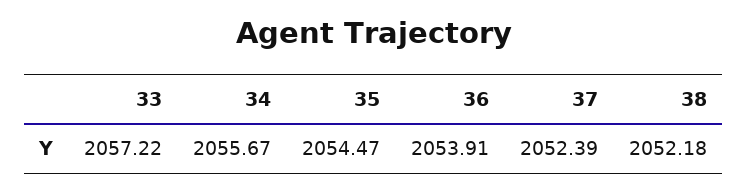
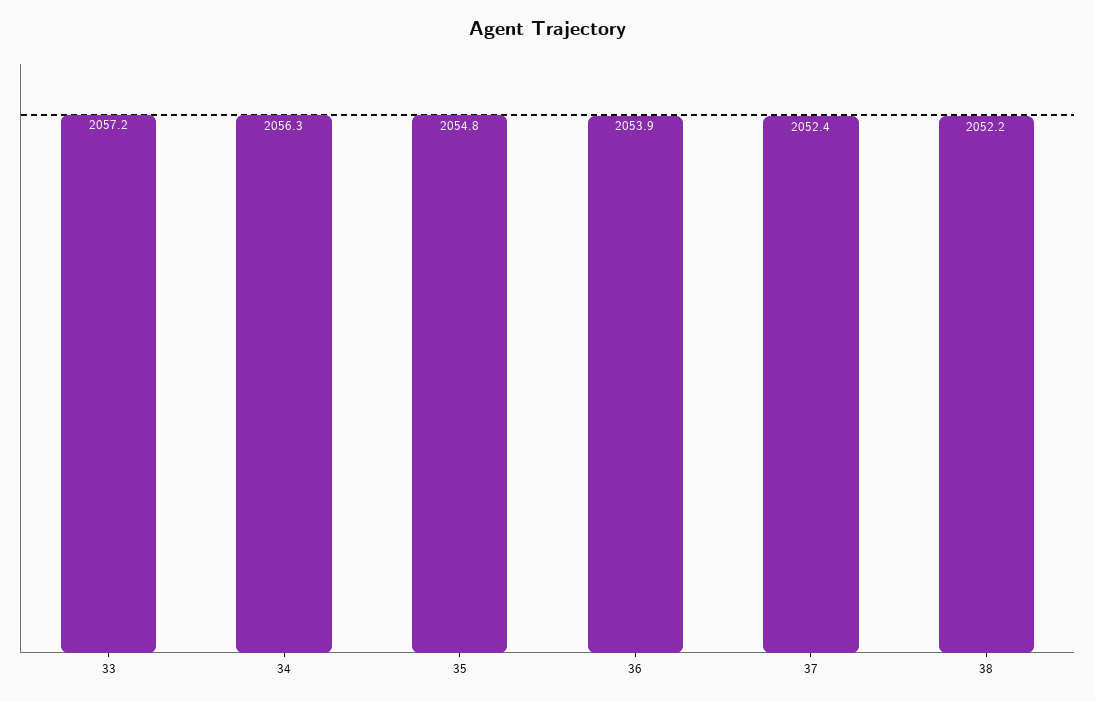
  {
    "33": 2057.22,
-   "34": 2055.67,
+   "34": 2056.3,
-   "35": 2054.47,
+   "35": 2054.8,
    "36": 2053.91,
    "37": 2052.39,
    "38": 2052.18
  }

